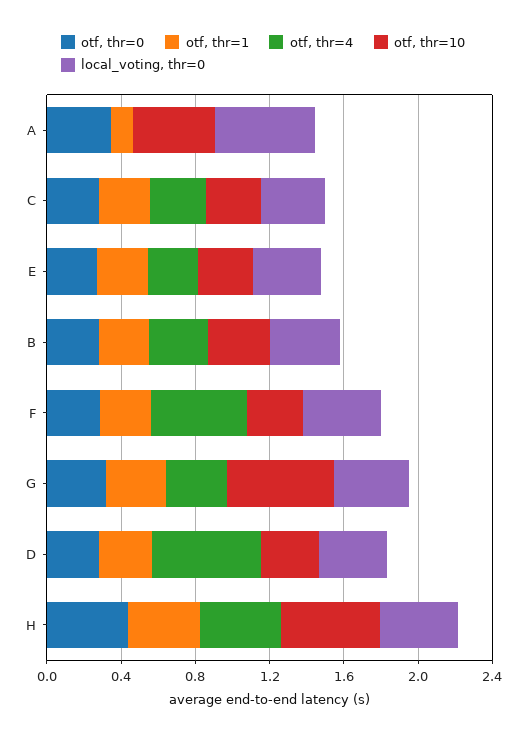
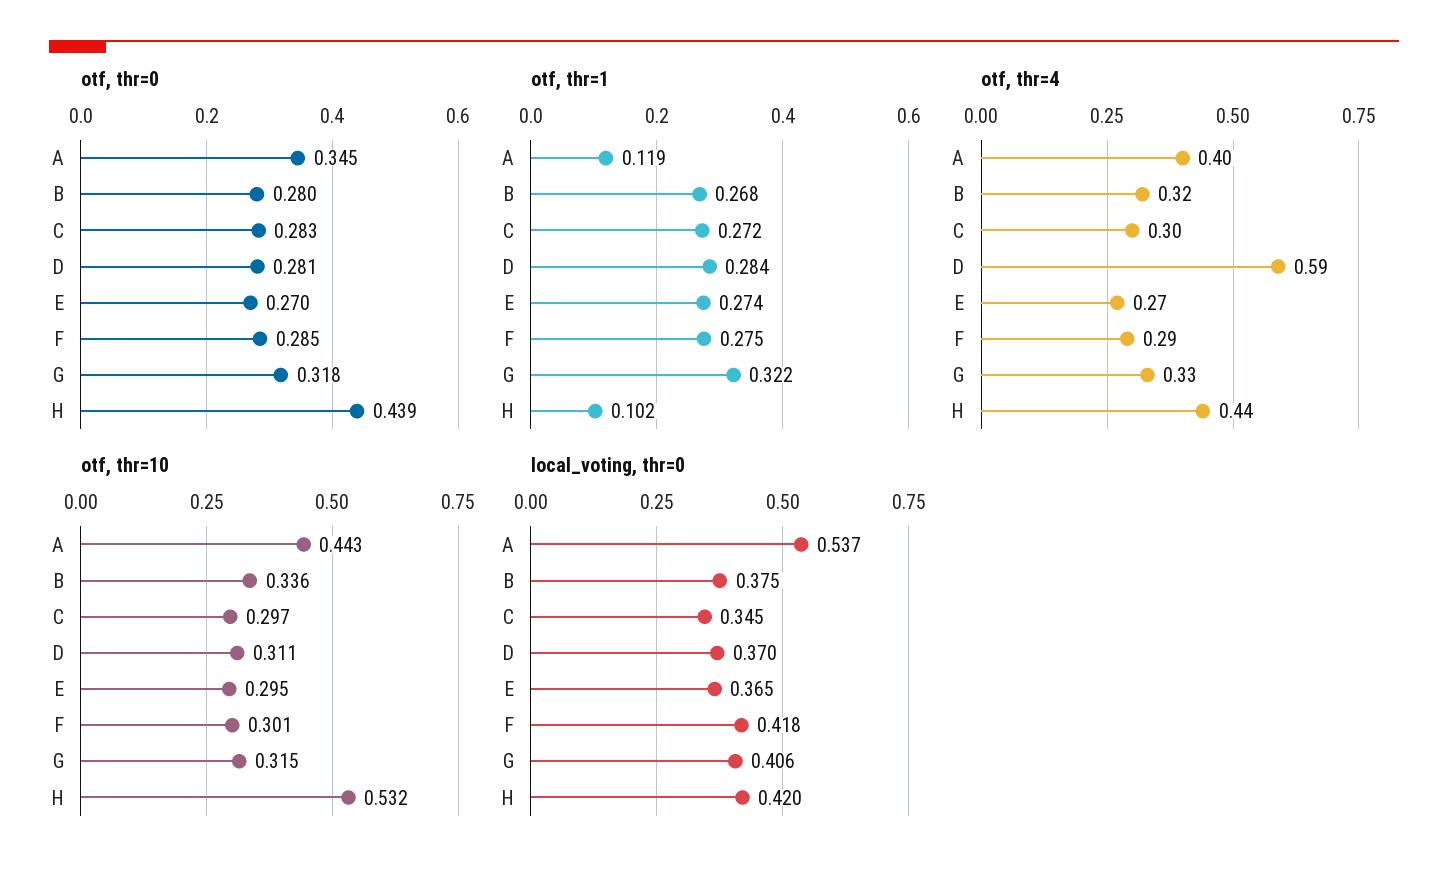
  {
    "otf, thr=0": {
      "A": 0.345,
      "C": 0.283,
      "E": 0.27,
      "B": 0.28,
      "F": 0.285,
      "G": 0.318,
      "D": 0.281,
      "H": 0.439
    },
    "otf, thr=1": {
      "A": 0.119,
      "C": 0.272,
      "E": 0.274,
      "B": 0.268,
      "F": 0.275,
      "G": 0.322,
      "D": 0.284,
-     "H": 0.4
+     "H": 0.102
    },
    "otf, thr=4": {
-     "A": 0,
+     "A": 0.4,
      "C": 0.3,
      "E": 0.27,
      "B": 0.32,
-     "F": 0.5,
+     "F": 0.29,
      "G": 0.33,
      "D": 0.59,
      "H": 0.44
    },
    "otf, thr=10": {
      "A": 0.443,
      "C": 0.297,
      "E": 0.295,
      "B": 0.336,
      "F": 0.301,
-     "G": 0.6,
+     "G": 0.315,
      "D": 0.311,
      "H": 0.532
    },
    "local_voting, thr=0": {
      "A": 0.537,
      "C": 0.345,
      "E": 0.365,
      "B": 0.375,
      "F": 0.418,
      "G": 0.406,
      "D": 0.37,
      "H": 0.42
    }
  }

